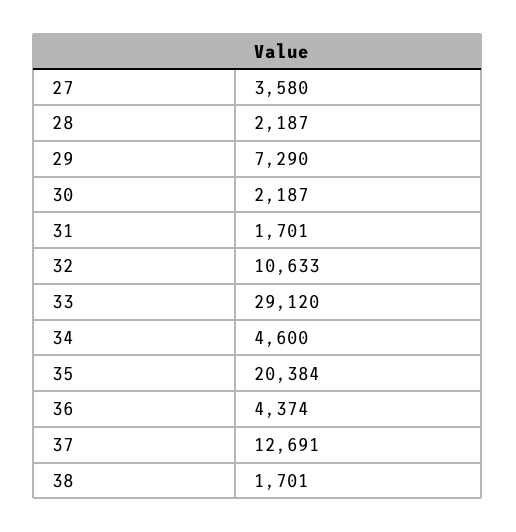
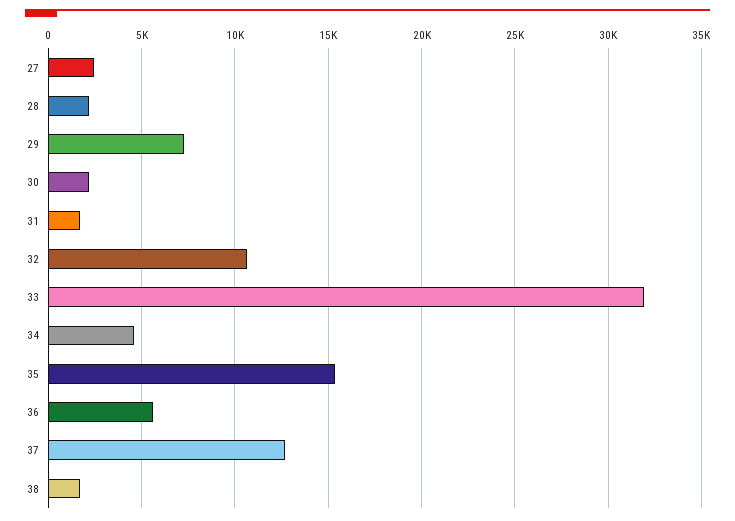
  {
-   "27": 3580,
+   "27": 2500,
    "28": 2187,
    "29": 7290,
    "30": 2187,
    "31": 1701,
    "32": 10633,
-   "33": 29120,
+   "33": 32000,
    "34": 4600,
-   "35": 20384,
+   "35": 15500,
-   "36": 4374,
+   "36": 5500,
    "37": 12691,
    "38": 1701
  }

